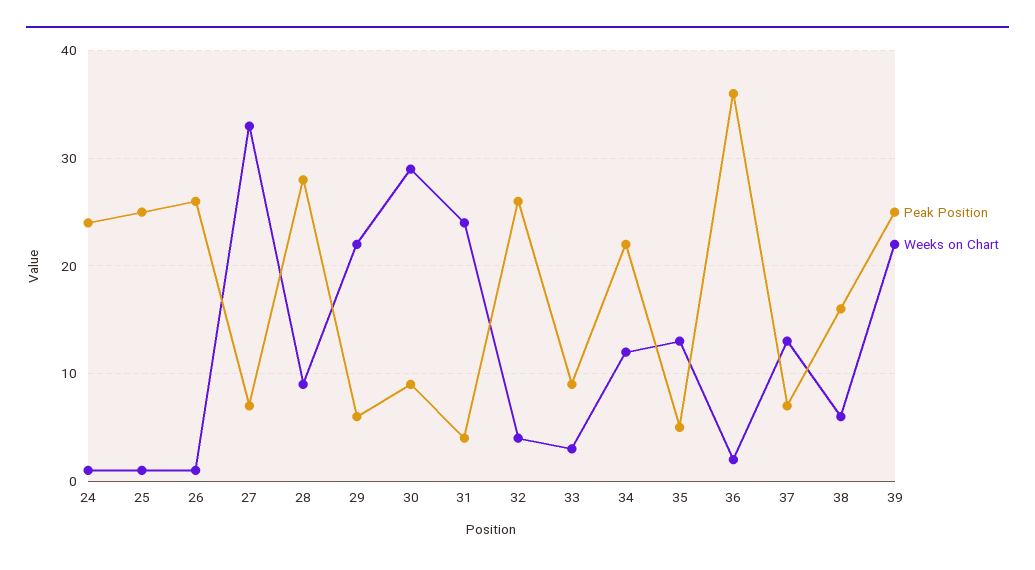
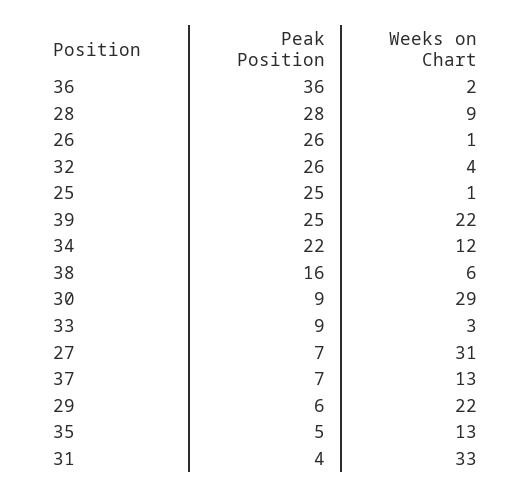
  {
    "Peak Position": {
-     "24": 24,
      "25": 25,
      "26": 26,
      "27": 7,
      "28": 28,
      "29": 6,
      "30": 9,
      "31": 4,
      "32": 26,
      "33": 9,
      "34": 22,
      "35": 5,
      "36": 36,
      "37": 7,
      "38": 16,
      "39": 25
    },
    "Weeks on Chart": {
-     "24": 1,
      "25": 1,
      "26": 1,
-     "27": 33,
+     "27": 31,
      "28": 9,
      "29": 22,
      "30": 29,
-     "31": 24,
+     "31": 33,
      "32": 4,
      "33": 3,
      "34": 12,
      "35": 13,
      "36": 2,
      "37": 13,
      "38": 6,
      "39": 22
    }
  }

